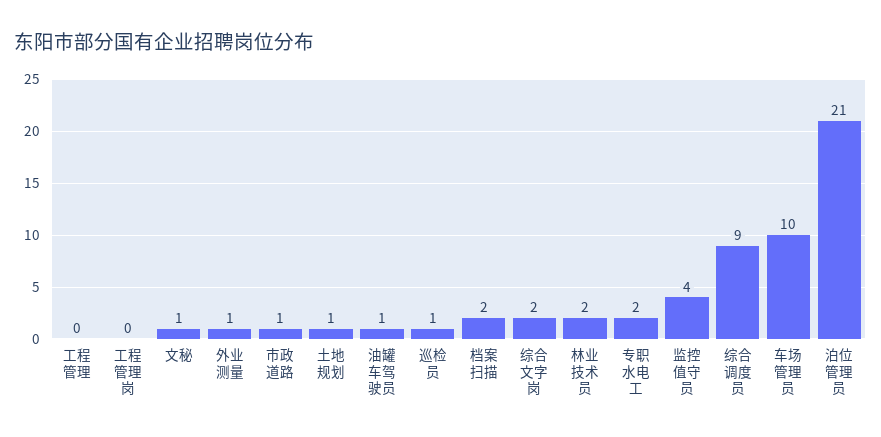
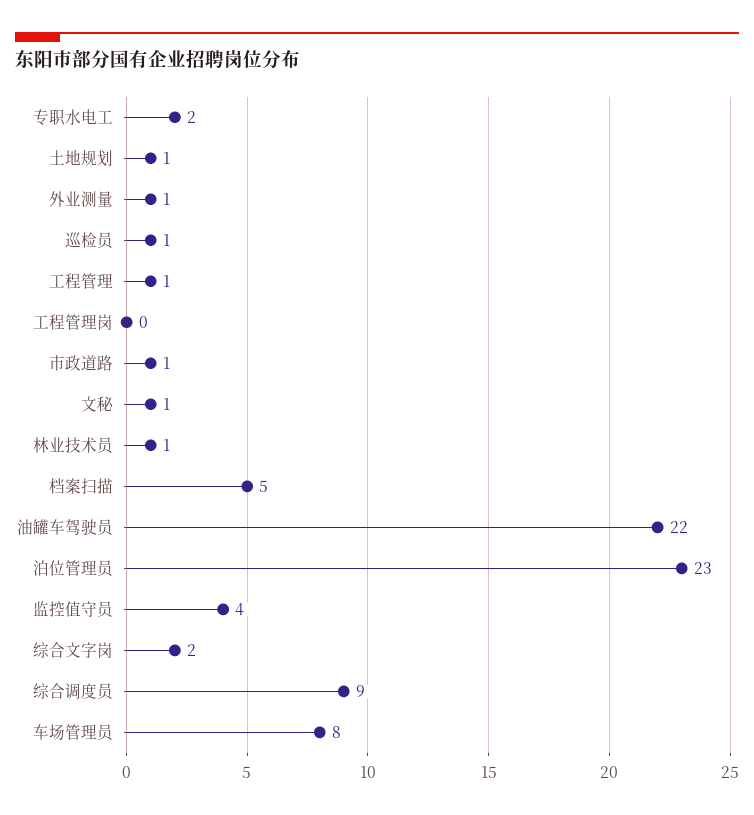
  {
-   "工程管理": 0,
+   "工程管理": 1,
    "工程管理岗": 0,
    "文秘": 1,
    "外业测量": 1,
    "市政道路": 1,
    "土地规划": 1,
-   "油罐车驾驶员": 1,
+   "油罐车驾驶员": 22,
    "巡检员": 1,
-   "档案扫描": 2,
+   "档案扫描": 5,
    "综合文字岗": 2,
-   "林业技术员": 2,
+   "林业技术员": 1,
    "专职水电工": 2,
    "监控值守员": 4,
    "综合调度员": 9,
-   "车场管理员": 10,
+   "车场管理员": 8,
-   "泊位管理员": 21
+   "泊位管理员": 23
  }

